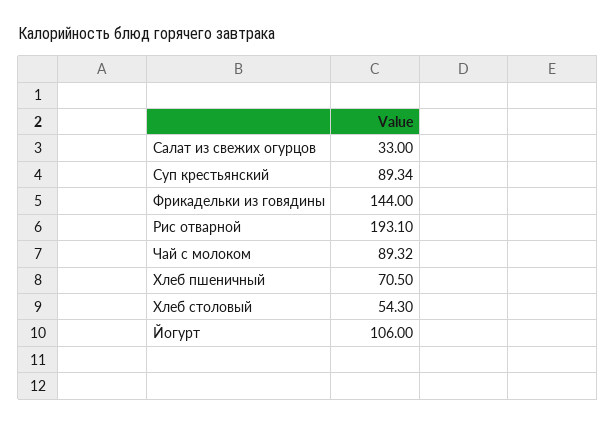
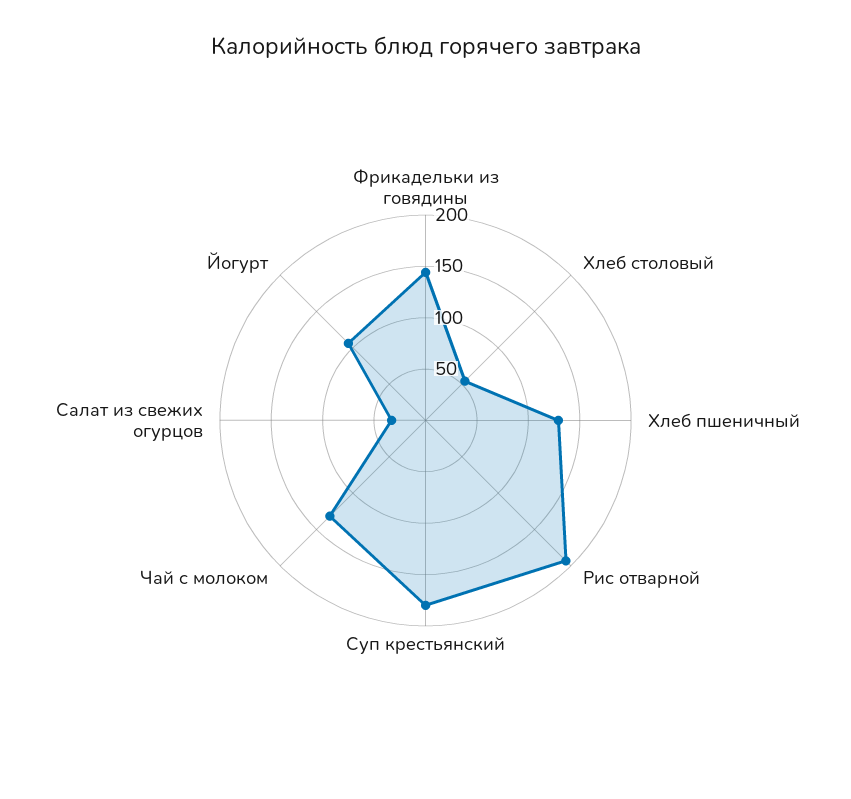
  {
    "Салат из свежих огурцов": 33,
-   "Суп крестьянский": 89.34,
+   "Суп крестьянский": 180,
    "Фрикадельки из говядины": 144,
    "Рис отварной": 193.1,
-   "Чай с молоком": 89.32,
+   "Чай с молоком": 130,
-   "Хлеб пшеничный": 70.5,
+   "Хлеб пшеничный": 130,
    "Хлеб столовый": 54.3,
    "Йогурт": 106
  }

